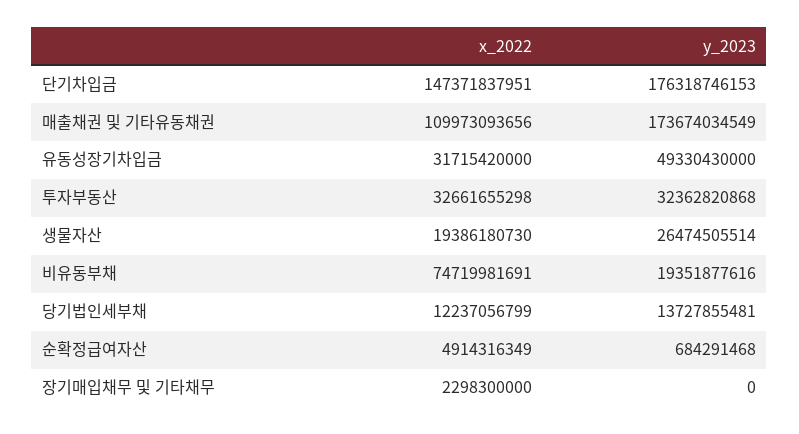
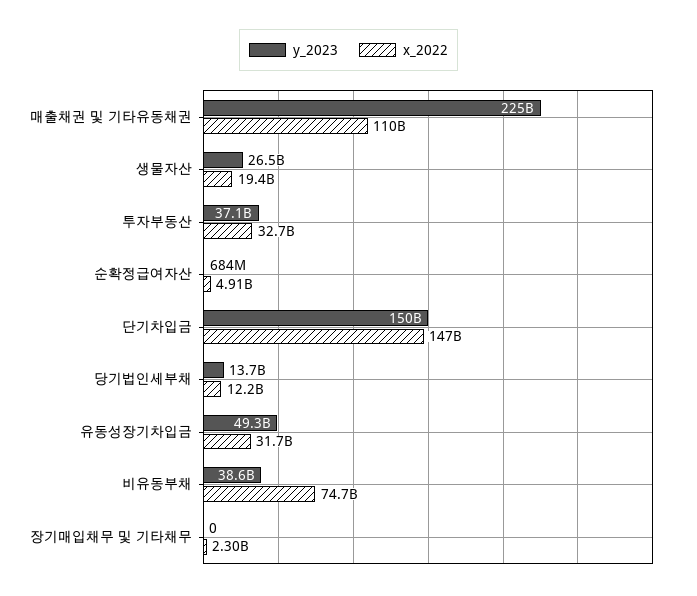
  {
    "x_2022": {
      "단기차입금": 147371837951,
      "매출채권 및 기타유동채권": 109973093656,
      "유동성장기차입금": 31715420000,
      "투자부동산": 32661655298,
      "생물자산": 19386180730,
      "비유동부채": 74719981691,
      "당기법인세부채": 12237056799,
      "순확정급여자산": 4914316349,
      "장기매입채무 및 기타채무": 2298300000
    },
    "y_2023": {
-     "단기차입금": 176318746153,
+     "단기차입금": 150000000000,
-     "매출채권 및 기타유동채권": 173674034549,
+     "매출채권 및 기타유동채권": 225000000000,
      "유동성장기차입금": 49330430000,
-     "투자부동산": 32362820868,
+     "투자부동산": 37100000000,
      "생물자산": 26474505514,
-     "비유동부채": 19351877616,
+     "비유동부채": 38600000000,
      "당기법인세부채": 13727855481,
      "순확정급여자산": 684291468,
      "장기매입채무 및 기타채무": 0
    }
  }

